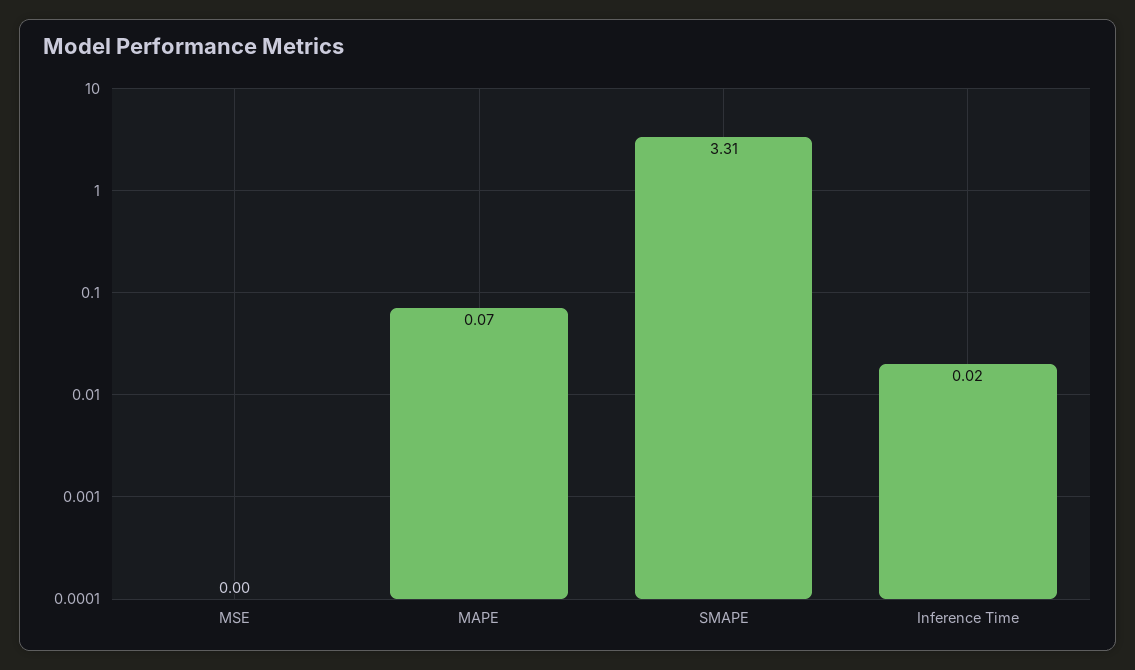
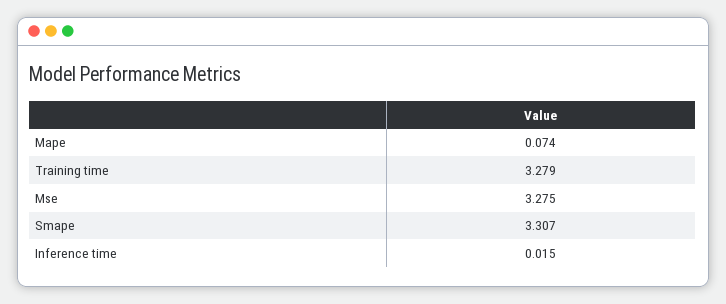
  {
-   "MSE": 0,
+   "MSE": 3.275,
    "MAPE": 0.074,
    "SMAPE": 3.307,
-   "Inference Time": 0.015
+   "Inference Time": 0.015,
+   "Training time": 3.279
  }

